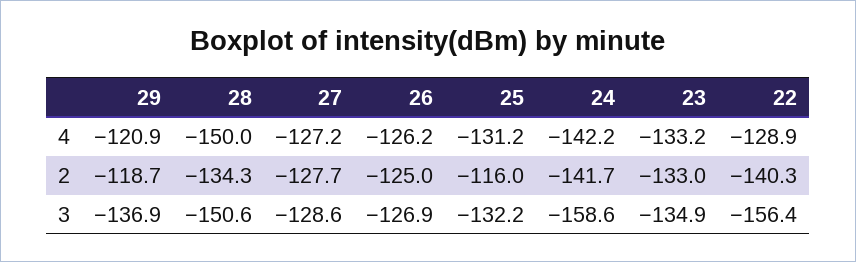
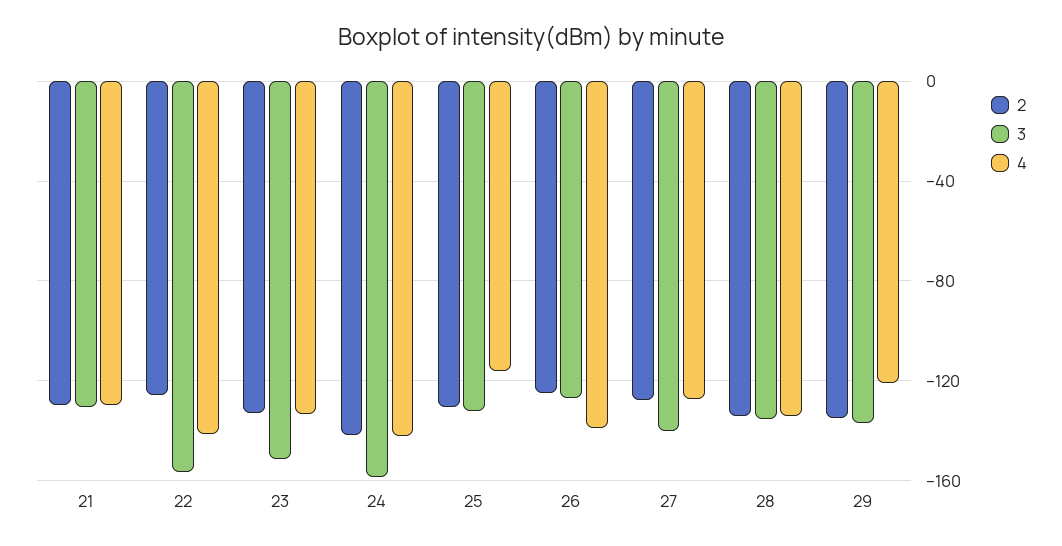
  {
    "4": {
      "29": -120.9,
-     "28": -150,
+     "28": -135,
      "27": -127.2,
-     "26": -126.2,
+     "26": -140,
-     "25": -131.2,
+     "25": -115,
      "24": -142.2,
      "23": -133.2,
-     "22": -128.9
+     "22": -140,
+     "21": -130
    },
    "2": {
-     "29": -118.7,
+     "29": -135,
      "28": -134.3,
      "27": -127.7,
      "26": -125,
-     "25": -116,
+     "25": -130,
      "24": -141.7,
      "23": -133,
-     "22": -140.3
+     "22": -125,
+     "21": -130
    },
    "3": {
      "29": -136.9,
-     "28": -150.6,
+     "28": -135,
-     "27": -128.6,
+     "27": -140,
      "26": -126.9,
      "25": -132.2,
      "24": -158.6,
-     "23": -134.9,
+     "23": -150,
-     "22": -156.4
+     "22": -156.4,
+     "21": -130
    }
  }

